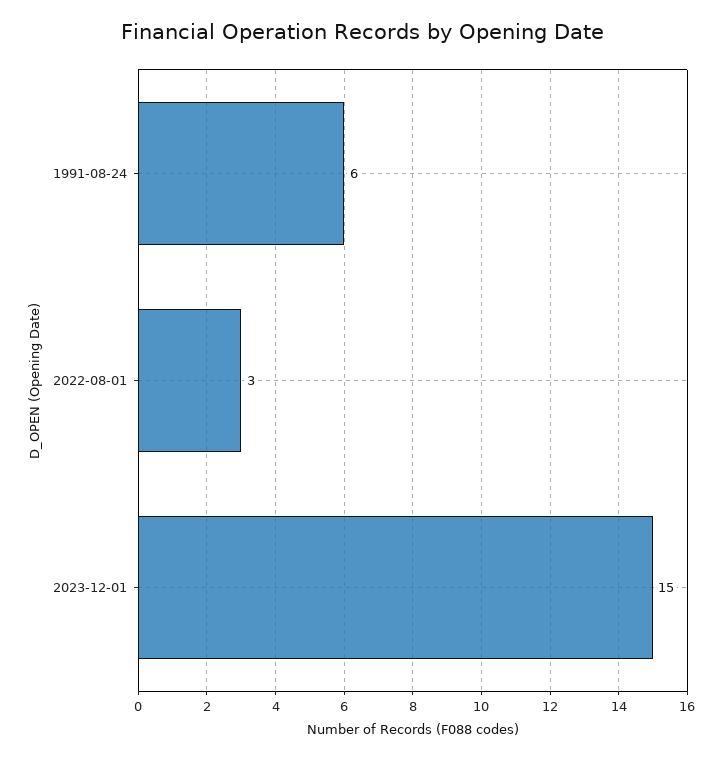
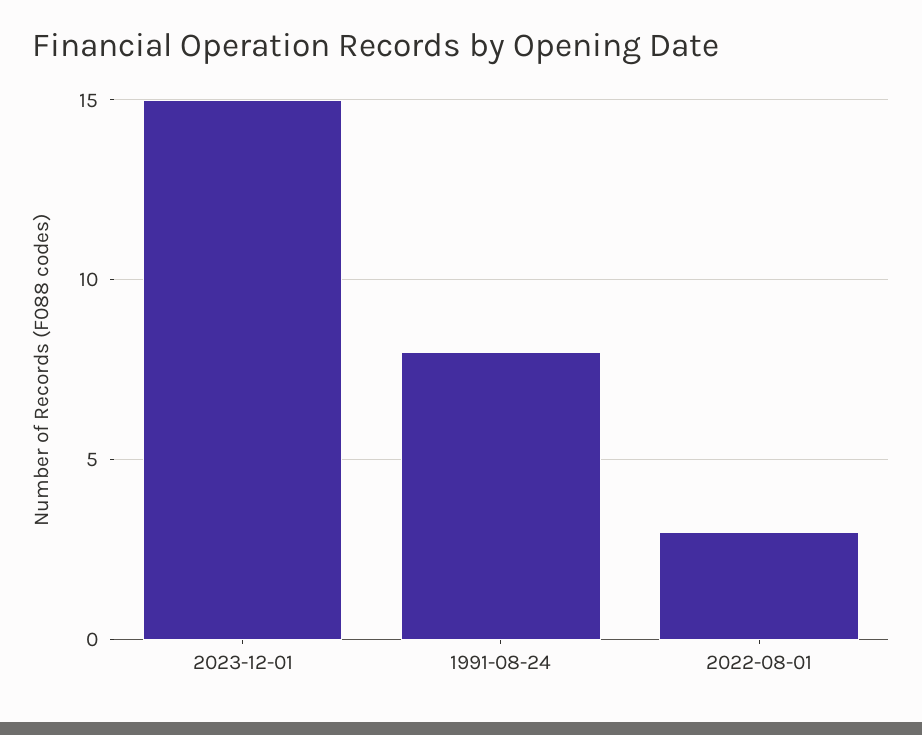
  {
-   "1991-08-24": 6,
+   "1991-08-24": 8,
    "2022-08-01": 3,
    "2023-12-01": 15
  }

